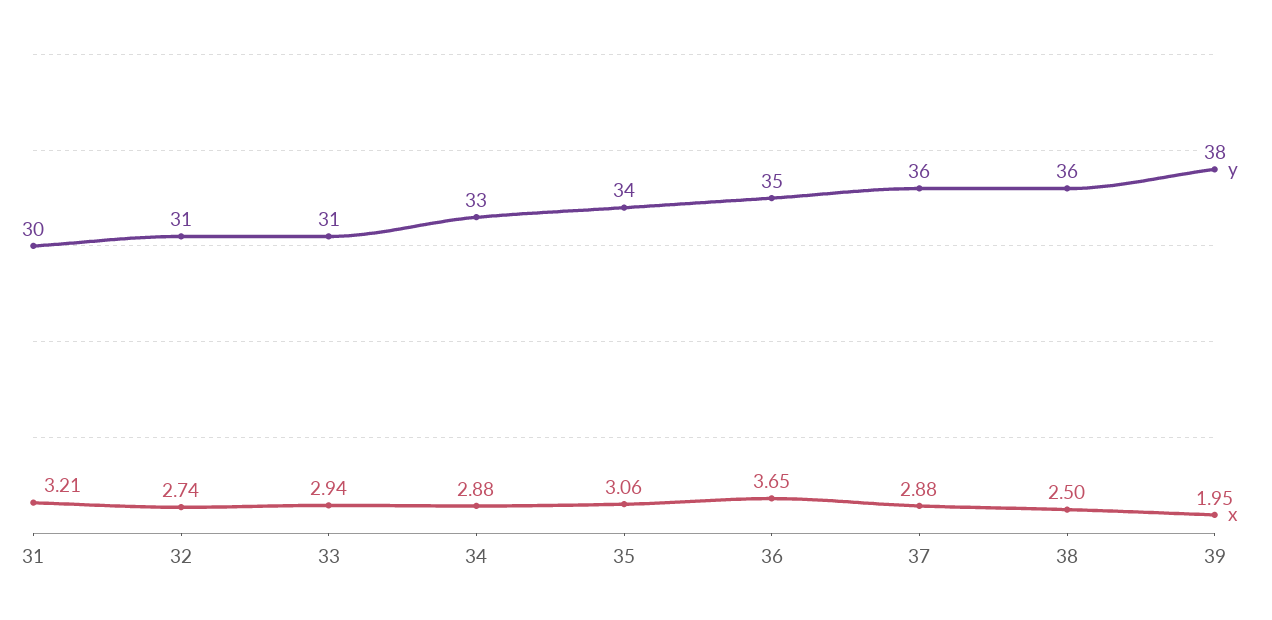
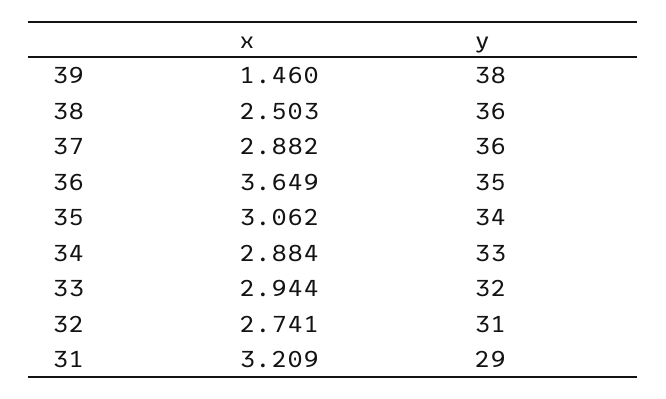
  {
    "y": {
-     "31": 30,
+     "31": 29,
      "32": 31,
-     "33": 31,
+     "33": 32,
      "34": 33,
      "35": 34,
      "36": 35,
      "37": 36,
      "38": 36,
      "39": 38
    },
    "x": {
      "31": 3.209,
      "32": 2.741,
      "33": 2.944,
      "34": 2.884,
      "35": 3.062,
      "36": 3.649,
      "37": 2.882,
      "38": 2.503,
-     "39": 1.95
+     "39": 1.46
    }
  }

